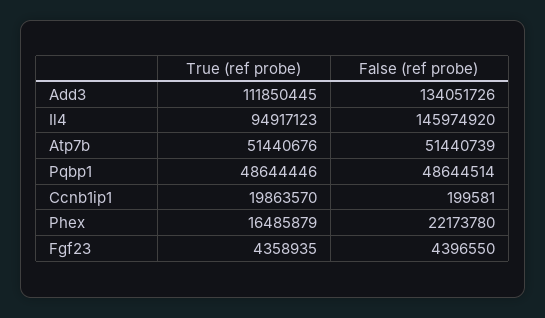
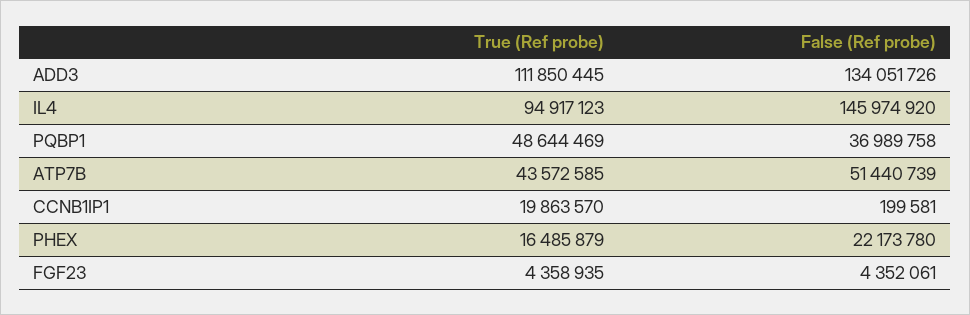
  {
    "True (ref probe)": {
      "Add3": 111850445,
      "Il4": 94917123,
-     "Atp7b": 51440676,
+     "Atp7b": 43572585,
-     "Pqbp1": 48644446,
+     "Pqbp1": 48644469,
      "Ccnb1ip1": 19863570,
      "Phex": 16485879,
      "Fgf23": 4358935
    },
    "False (ref probe)": {
      "Add3": 134051726,
      "Il4": 145974920,
      "Atp7b": 51440739,
-     "Pqbp1": 48644514,
+     "Pqbp1": 36989758,
      "Ccnb1ip1": 199581,
      "Phex": 22173780,
-     "Fgf23": 4396550
+     "Fgf23": 4352061
    }
  }

